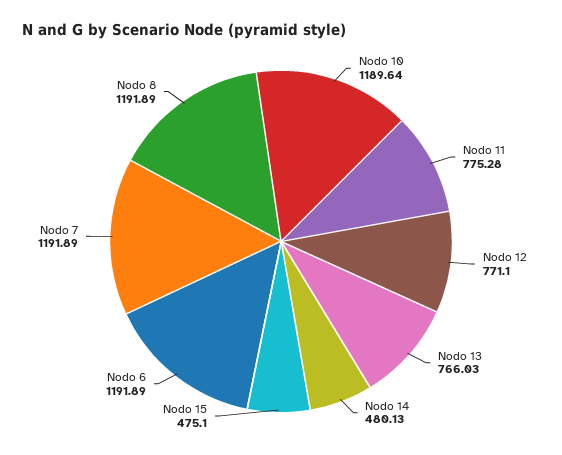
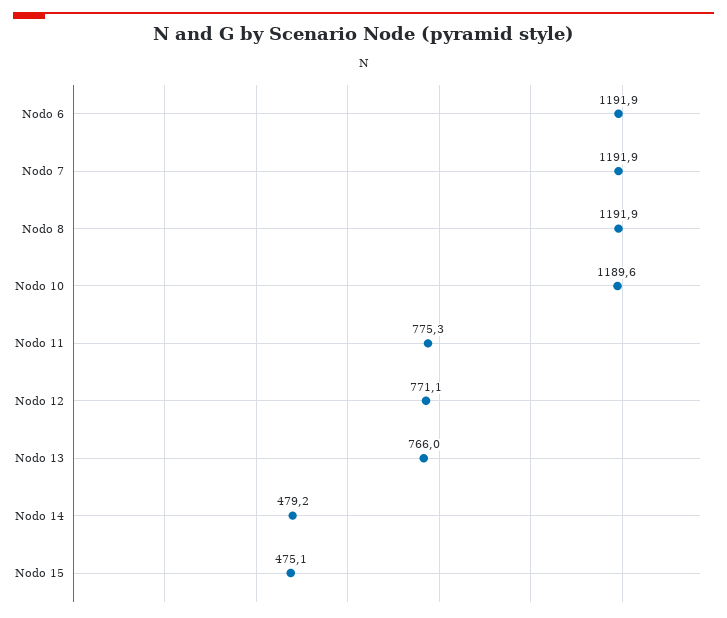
  {
    "Nodo 10": 1189.64,
    "Nodo 11": 775.28,
    "Nodo 12": 771.1,
    "Nodo 13": 766.03,
-   "Nodo 14": 480.13,
+   "Nodo 14": 479.2,
    "Nodo 15": 475.1,
    "Nodo 6": 1191.89,
    "Nodo 7": 1191.89,
    "Nodo 8": 1191.89
  }

